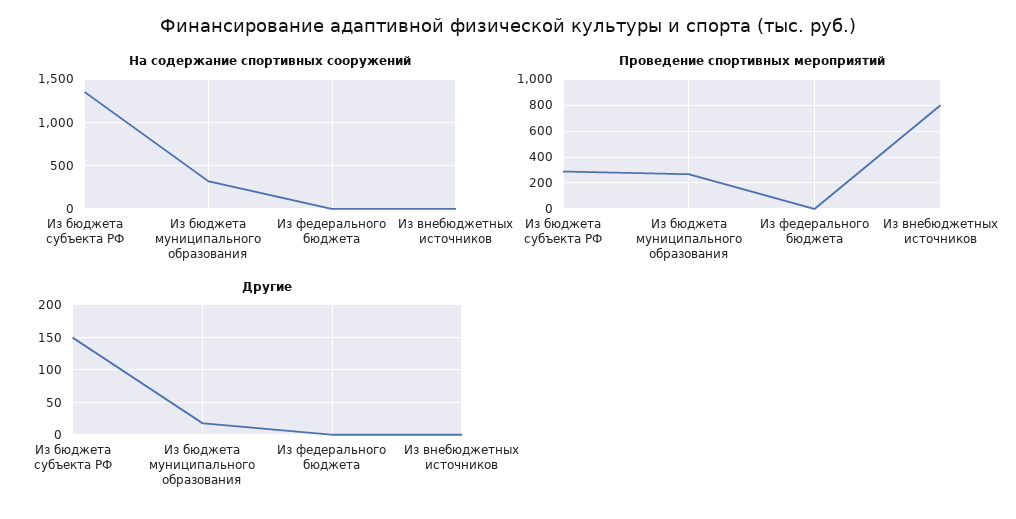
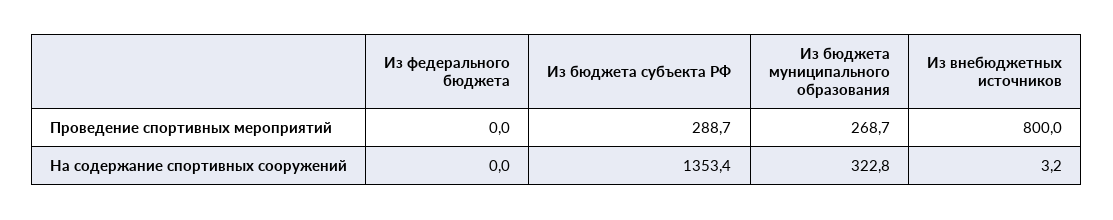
  {
    "На содержание спортивных сооружений": {
      "Из бюджета субъекта РФ": 1353.4,
      "Из бюджета муниципального образования": 322.8,
      "Из федерального бюджета": 0,
      "Из внебюджетных источников": 3.2
    },
    "Проведение спортивных мероприятий": {
      "Из бюджета субъекта РФ": 288.7,
      "Из бюджета муниципального образования": 268.7,
      "Из федерального бюджета": 0,
      "Из внебюджетных источников": 800
-   },
+   }
-   "Другие": {
-     "Из бюджета субъекта РФ": 150,
-     "Из бюджета муниципального образования": 20,
-     "Из федерального бюджета": 0,
-     "Из внебюджетных источников": 0
-   }
  }

